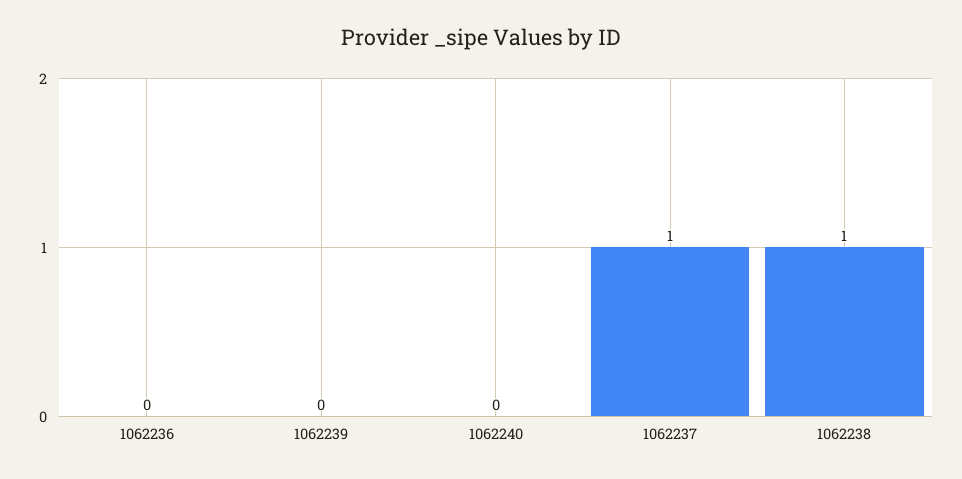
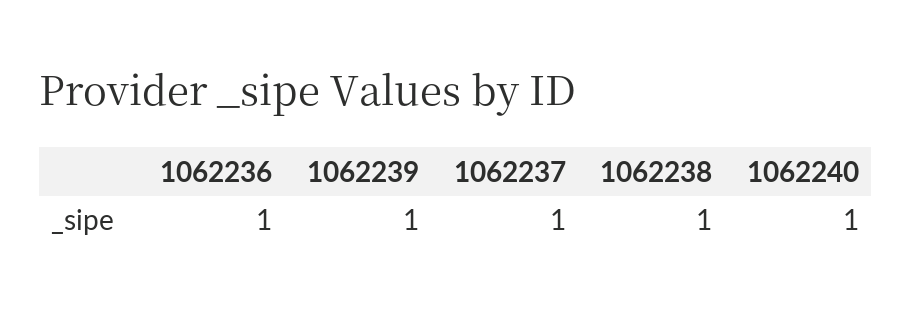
  {
-   "1062236": 0,
+   "1062236": 1,
-   "1062239": 0,
+   "1062239": 1,
-   "1062240": 0,
+   "1062240": 1,
    "1062237": 1,
    "1062238": 1
  }

